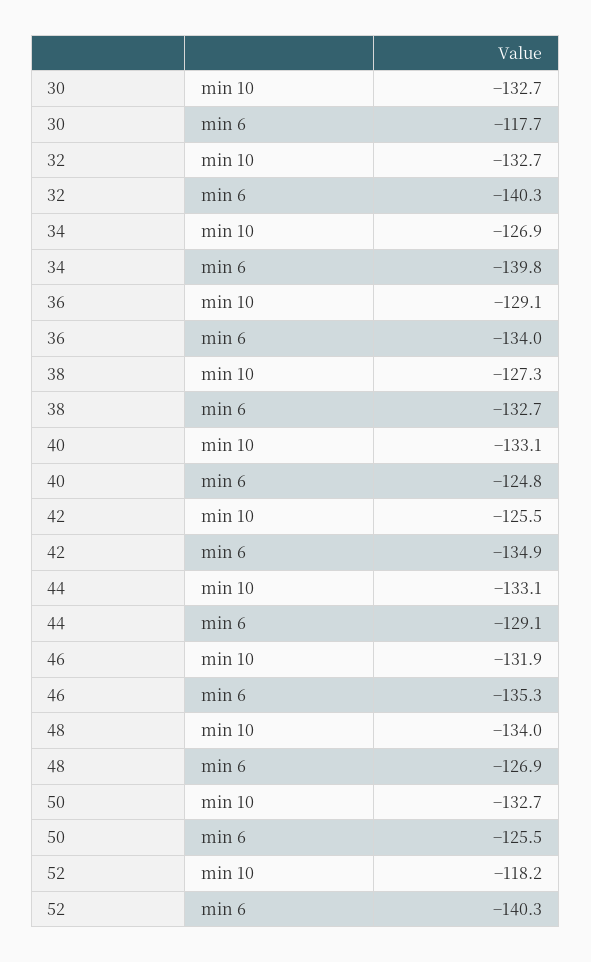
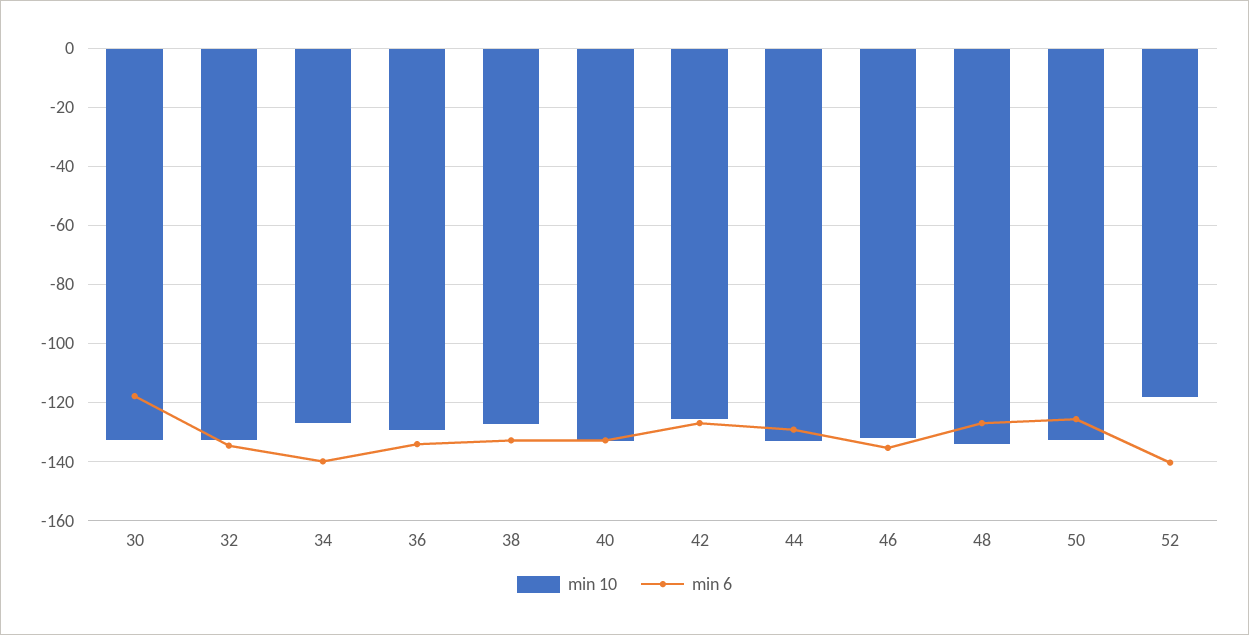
  {
    "min 10": {
      "30": -132.7,
      "32": -132.7,
      "34": -126.9,
      "36": -129.1,
      "38": -127.3,
      "40": -133.1,
      "42": -125.5,
      "44": -133.1,
      "46": -131.9,
      "48": -134,
      "50": -132.7,
      "52": -118.2
    },
    "min 6": {
      "30": -117.7,
-     "32": -140.3,
+     "32": -135,
      "34": -139.8,
      "36": -134,
      "38": -132.7,
-     "40": -124.8,
+     "40": -132.5,
-     "42": -134.9,
+     "42": -127.5,
      "44": -129.1,
      "46": -135.3,
      "48": -126.9,
      "50": -125.5,
      "52": -140.3
    }
  }

